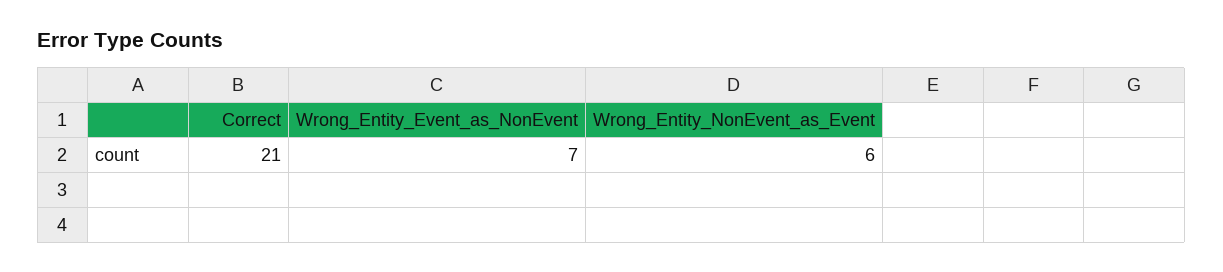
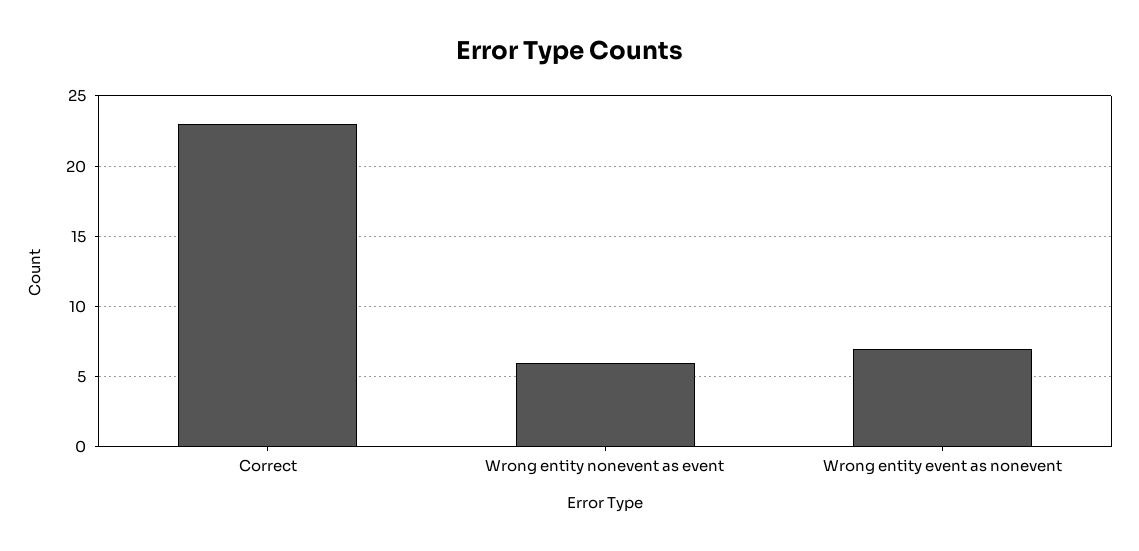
  {
-   "Correct": 21,
+   "Correct": 23,
    "Wrong_Entity_Event_as_NonEvent": 7,
    "Wrong_Entity_NonEvent_as_Event": 6
  }

